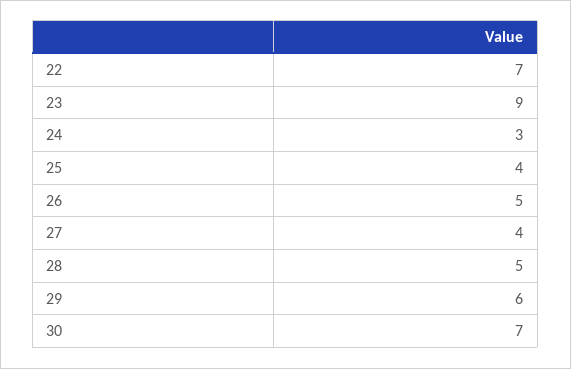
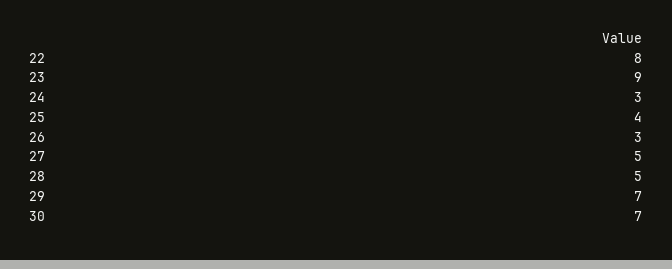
  {
-   "22": 7,
+   "22": 8,
    "23": 9,
    "24": 3,
    "25": 4,
-   "26": 5,
+   "26": 3,
-   "27": 4,
+   "27": 5,
    "28": 5,
-   "29": 6,
+   "29": 7,
    "30": 7
  }

